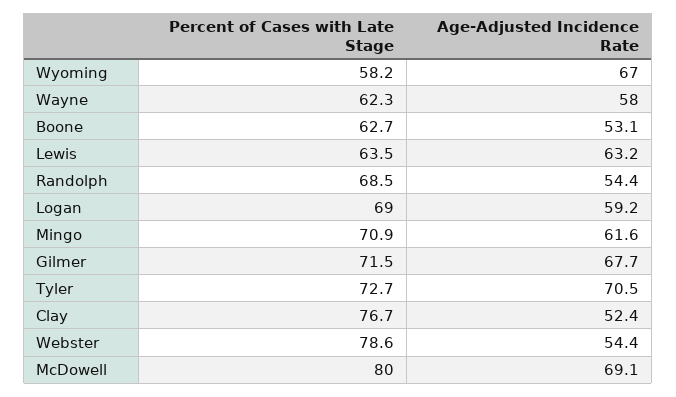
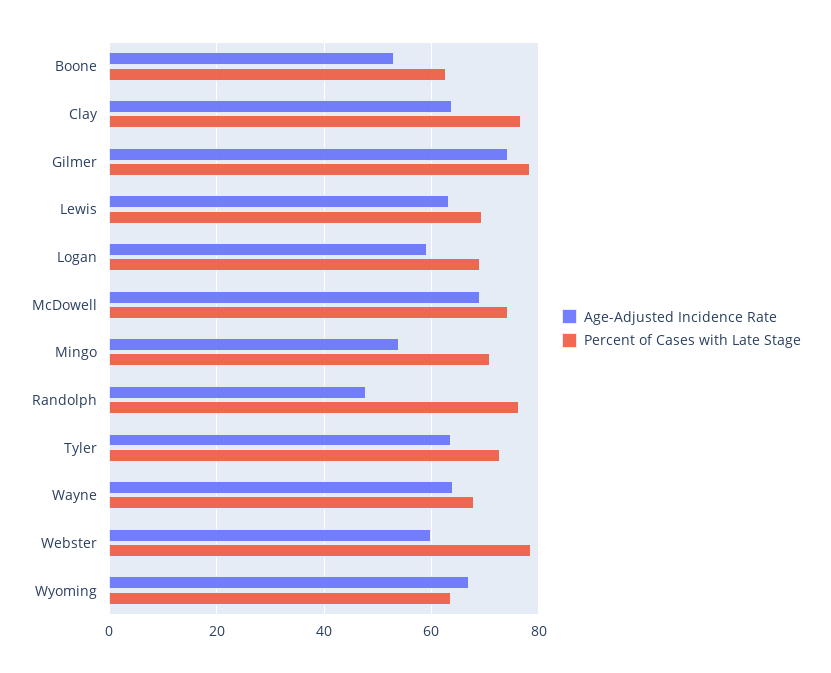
  {
    "Percent of Cases with Late Stage": {
-     "Wyoming": 58.2,
+     "Wyoming": 64,
-     "Wayne": 62.3,
+     "Wayne": 68,
      "Boone": 62.7,
-     "Lewis": 63.5,
+     "Lewis": 70,
-     "Randolph": 68.5,
+     "Randolph": 76,
      "Logan": 69,
      "Mingo": 70.9,
-     "Gilmer": 71.5,
+     "Gilmer": 78,
      "Tyler": 72.7,
      "Clay": 76.7,
      "Webster": 78.6,
-     "McDowell": 80
+     "McDowell": 74
    },
    "Age-Adjusted Incidence Rate": {
      "Wyoming": 67,
-     "Wayne": 58,
+     "Wayne": 64,
      "Boone": 53.1,
      "Lewis": 63.2,
-     "Randolph": 54.4,
+     "Randolph": 48,
      "Logan": 59.2,
-     "Mingo": 61.6,
+     "Mingo": 54,
-     "Gilmer": 67.7,
+     "Gilmer": 74,
-     "Tyler": 70.5,
+     "Tyler": 64,
-     "Clay": 52.4,
+     "Clay": 64,
-     "Webster": 54.4,
+     "Webster": 60,
      "McDowell": 69.1
    }
  }

